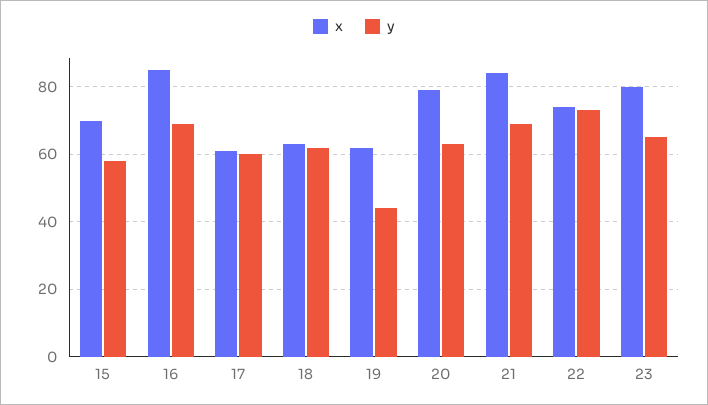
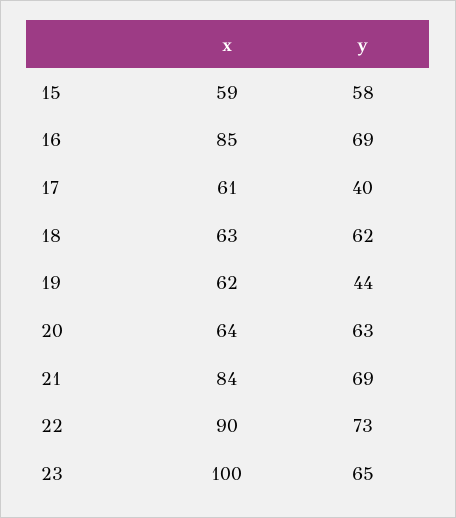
  {
    "x": {
-     "15": 70,
+     "15": 59,
      "16": 85,
      "17": 61,
      "18": 63,
      "19": 62,
-     "20": 80,
+     "20": 64,
      "21": 84,
-     "22": 75,
+     "22": 90,
-     "23": 80
+     "23": 100
    },
    "y": {
      "15": 58,
      "16": 69,
-     "17": 60,
+     "17": 40,
      "18": 62,
      "19": 44,
      "20": 63,
      "21": 69,
      "22": 73,
      "23": 65
    }
  }

